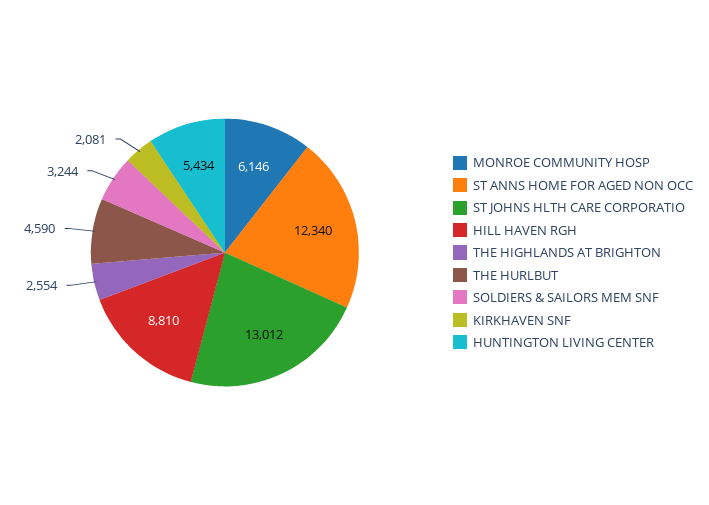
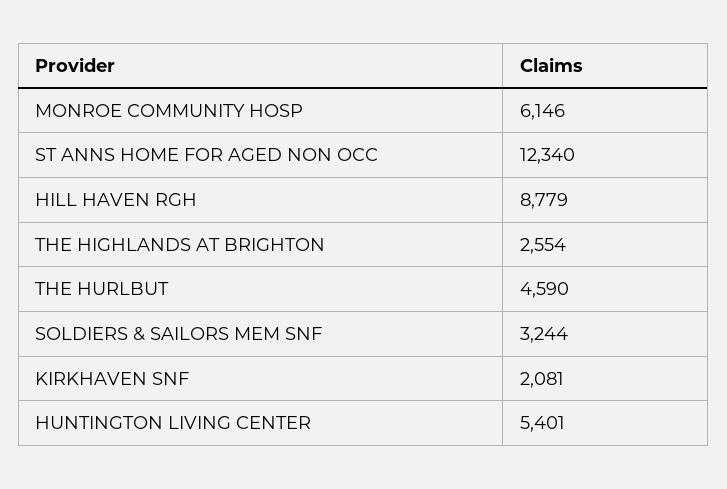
  {
    "MONROE COMMUNITY HOSP": 6146,
    "ST ANNS HOME FOR AGED NON OCC": 12340,
-   "ST JOHNS HLTH CARE CORPORATIO": 13012,
-   "HILL HAVEN RGH": 8810,
+   "HILL HAVEN RGH": 8779,
    "THE HIGHLANDS AT BRIGHTON": 2554,
    "THE HURLBUT": 4590,
    "SOLDIERS & SAILORS MEM SNF": 3244,
    "KIRKHAVEN SNF": 2081,
-   "HUNTINGTON LIVING CENTER": 5434
+   "HUNTINGTON LIVING CENTER": 5401
  }

